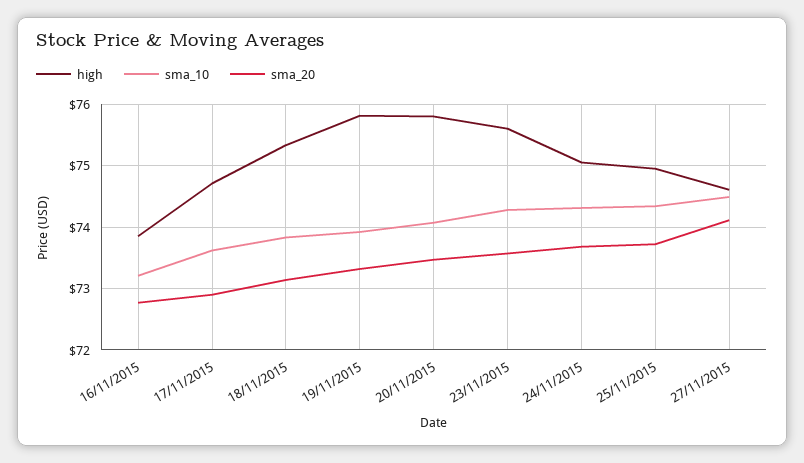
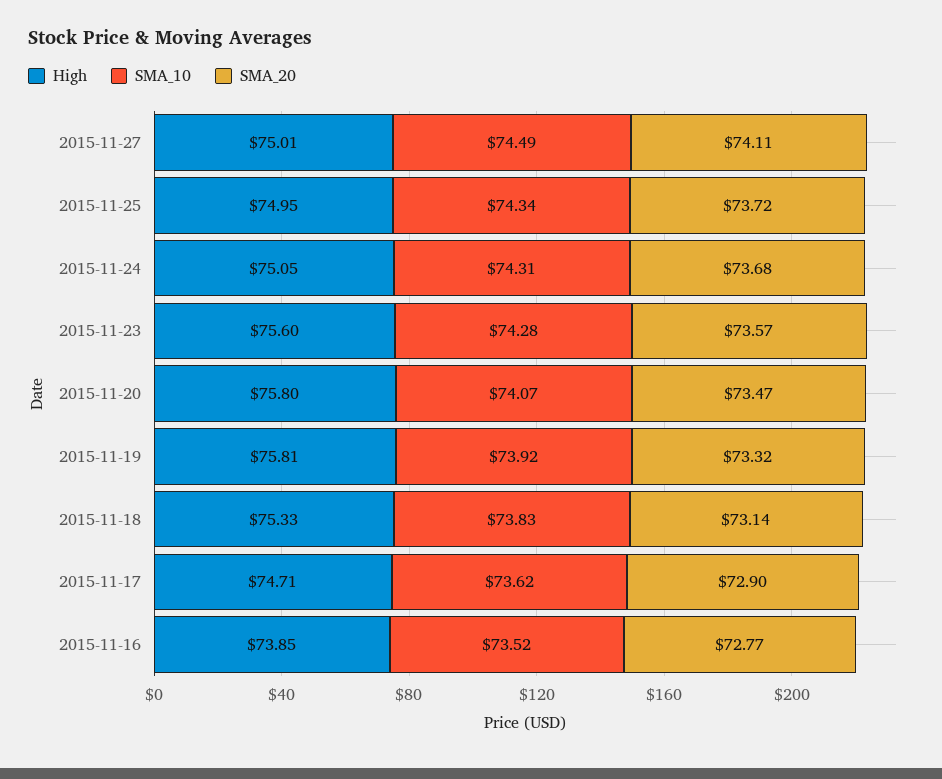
  {
    "high": {
      "16/11/2015": 73.85,
      "17/11/2015": 74.71,
      "18/11/2015": 75.33,
      "19/11/2015": 75.81,
      "20/11/2015": 75.8,
      "23/11/2015": 75.6,
      "24/11/2015": 75.05,
      "25/11/2015": 74.95,
-     "27/11/2015": 74.6
+     "27/11/2015": 75.01
    },
    "sma_10": {
-     "16/11/2015": 73.2,
+     "16/11/2015": 73.52,
      "17/11/2015": 73.62,
      "18/11/2015": 73.83,
      "19/11/2015": 73.92,
      "20/11/2015": 74.07,
      "23/11/2015": 74.28,
      "24/11/2015": 74.31,
      "25/11/2015": 74.34,
      "27/11/2015": 74.49
    },
    "sma_20": {
      "16/11/2015": 72.77,
      "17/11/2015": 72.9,
      "18/11/2015": 73.14,
      "19/11/2015": 73.32,
      "20/11/2015": 73.47,
      "23/11/2015": 73.57,
      "24/11/2015": 73.68,
      "25/11/2015": 73.72,
      "27/11/2015": 74.11
    }
  }

